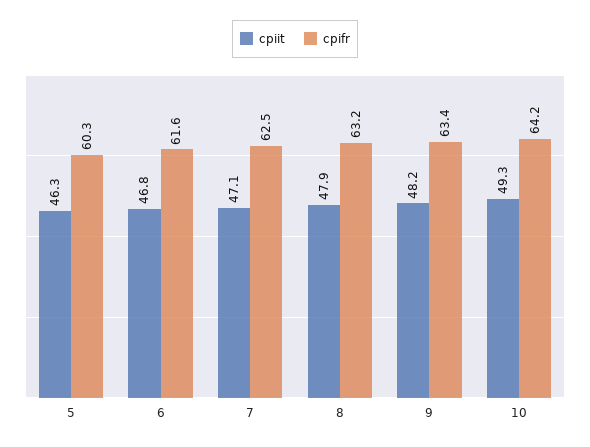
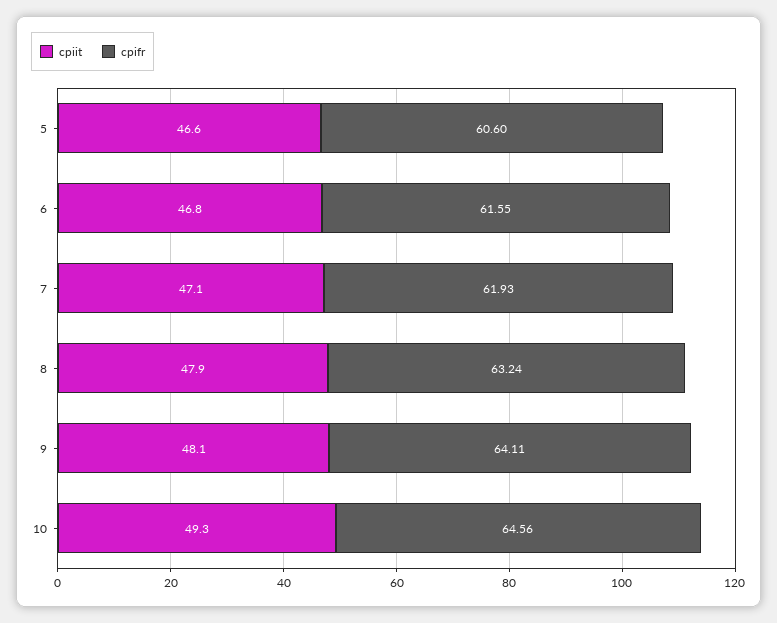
  {
    "cpiit": {
-     "5": 46.3,
+     "5": 46.6,
      "6": 46.8,
      "7": 47.1,
      "8": 47.9,
-     "9": 48.2,
+     "9": 48.1,
      "10": 49.3
    },
    "cpifr": {
-     "5": 60.3,
+     "5": 60.6,
      "6": 61.55,
-     "7": 62.5,
+     "7": 61.93,
      "8": 63.24,
-     "9": 63.4,
+     "9": 64.11,
-     "10": 64.2
+     "10": 64.56
    }
  }

